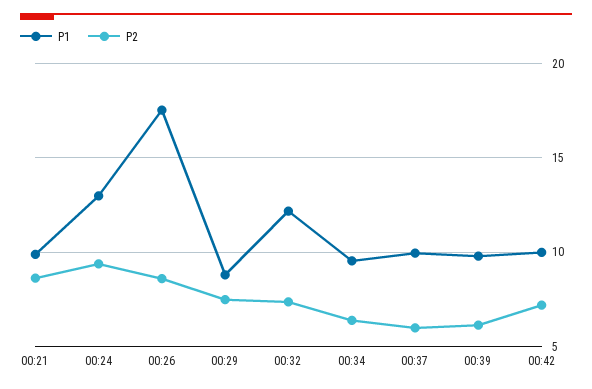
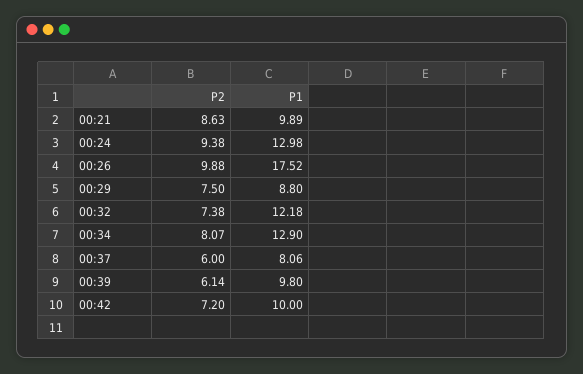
  {
    "P1": {
      "00:21": 9.89,
      "00:24": 12.98,
      "00:26": 17.52,
      "00:29": 8.8,
      "00:32": 12.18,
-     "00:34": 9.5,
+     "00:34": 12.9,
-     "00:37": 10,
+     "00:37": 8.06,
      "00:39": 9.8,
      "00:42": 10
    },
    "P2": {
      "00:21": 8.63,
      "00:24": 9.38,
-     "00:26": 8.5,
+     "00:26": 9.88,
      "00:29": 7.5,
      "00:32": 7.38,
-     "00:34": 6.5,
+     "00:34": 8.07,
      "00:37": 6,
      "00:39": 6.14,
      "00:42": 7.2
    }
  }

